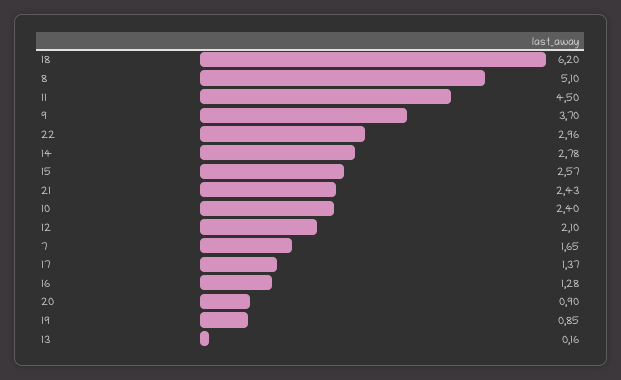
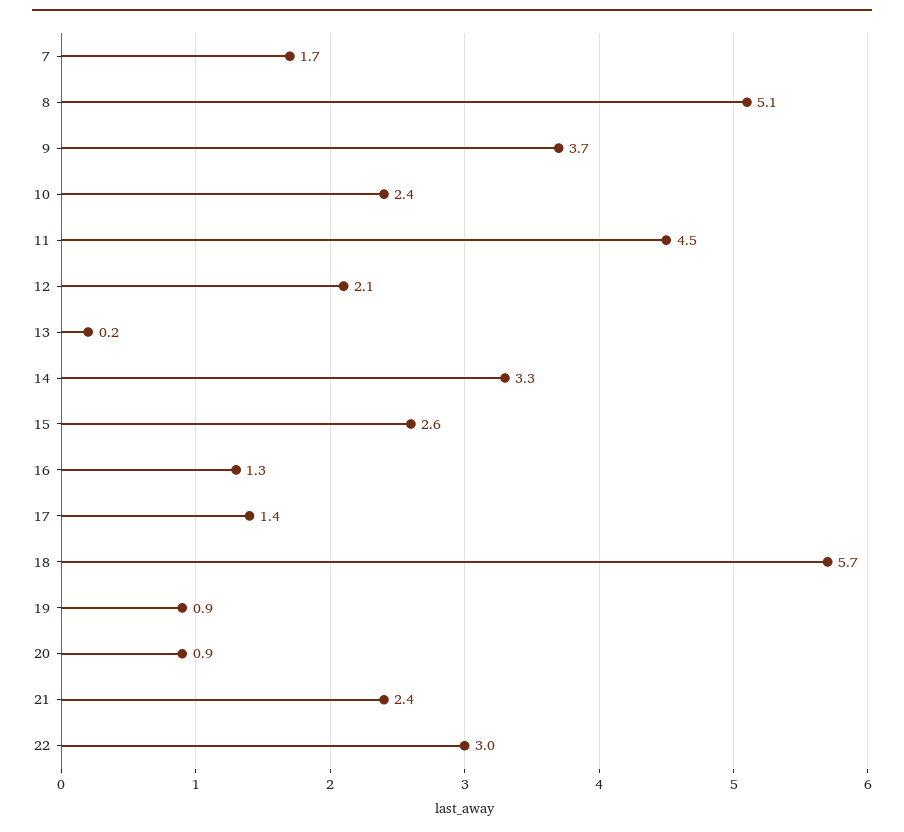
  {
-   "18": 6.2,
+   "18": 5.7,
    "8": 5.1,
    "11": 4.5,
    "9": 3.7,
    "22": 2.96,
-   "14": 2.78,
+   "14": 3.3,
    "15": 2.57,
    "21": 2.43,
    "10": 2.4,
    "12": 2.1,
    "7": 1.65,
    "17": 1.37,
    "16": 1.28,
    "20": 0.9,
    "19": 0.85,
    "13": 0.16
  }

